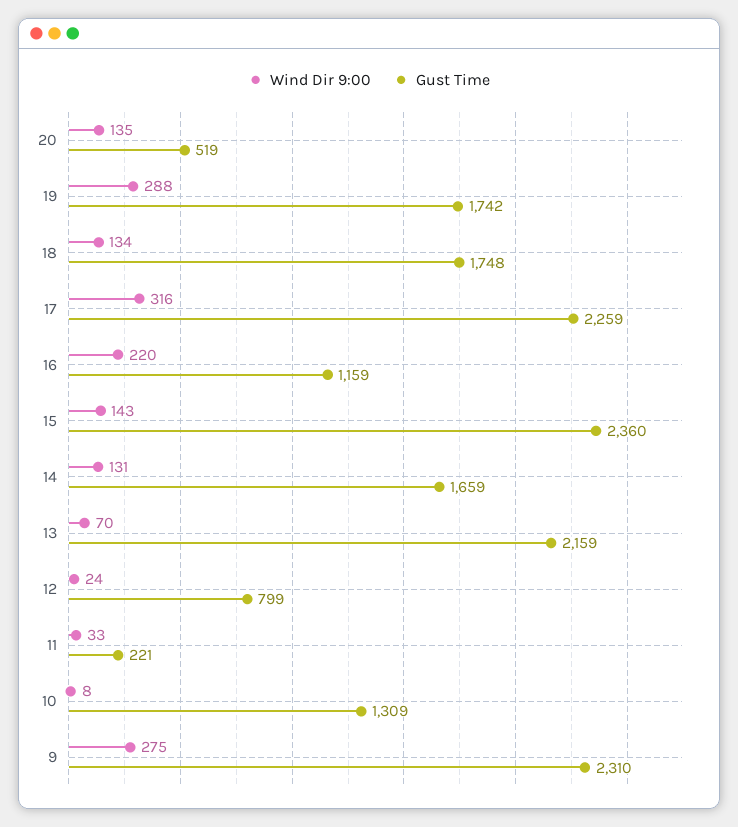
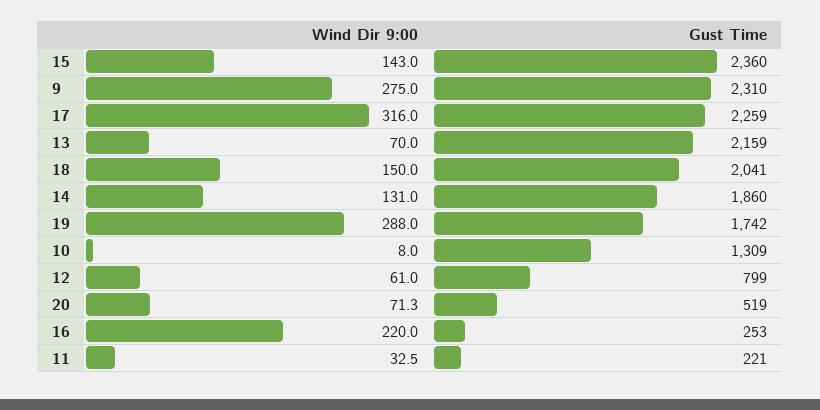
  {
    "Wind Dir 9:00": {
-     "20": 135,
+     "20": 71.3,
      "19": 288,
-     "18": 134,
+     "18": 150,
      "17": 316,
      "16": 220,
      "15": 143,
      "14": 131,
      "13": 70,
-     "12": 24,
+     "12": 61,
      "11": 32.5,
      "10": 8,
      "9": 275
    },
    "Gust Time": {
      "20": 519,
      "19": 1742,
-     "18": 1748,
+     "18": 2041,
      "17": 2259,
-     "16": 1159,
+     "16": 253,
      "15": 2360,
-     "14": 1659,
+     "14": 1860,
      "13": 2159,
      "12": 799,
      "11": 221,
      "10": 1309,
      "9": 2310
    }
  }

